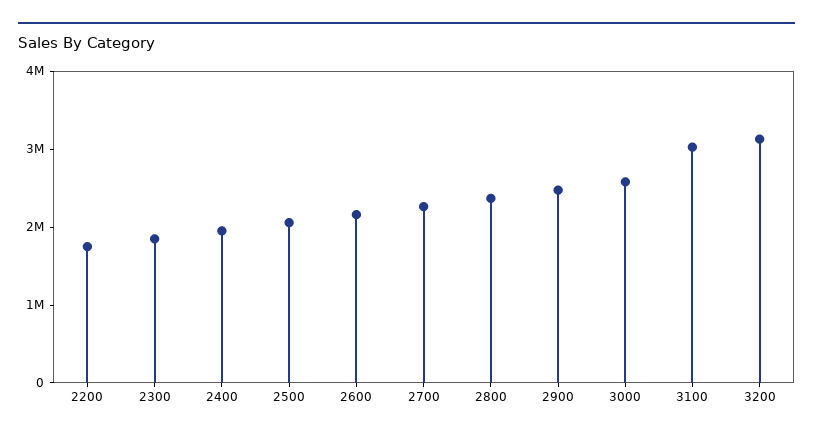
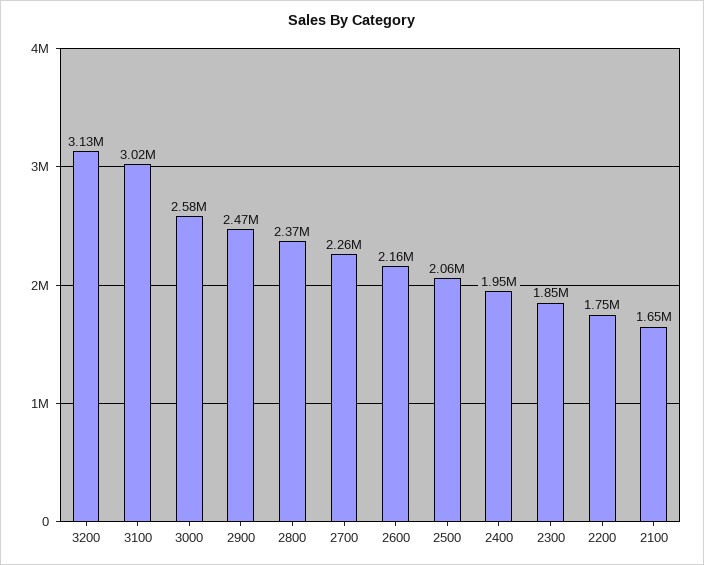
  {
    "2200": 1750000,
    "2300": 1850000,
    "2400": 1950000,
    "2500": 2060000,
    "2600": 2160000,
    "2700": 2260000,
    "2800": 2370000,
    "2900": 2470000,
    "3000": 2580000,
    "3100": 3020000,
-   "3200": 3130000
+   "3200": 3130000,
+   "2100": 1650000
  }

